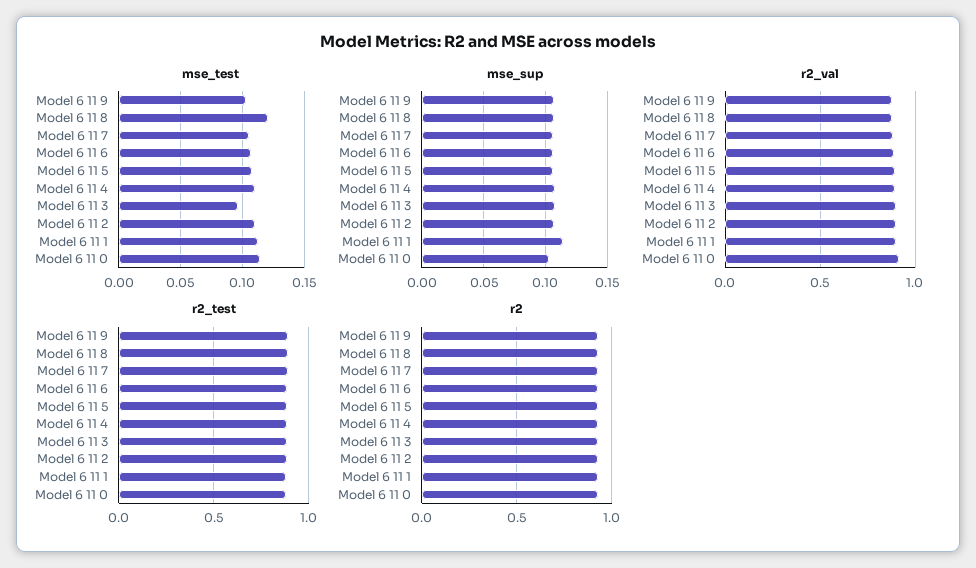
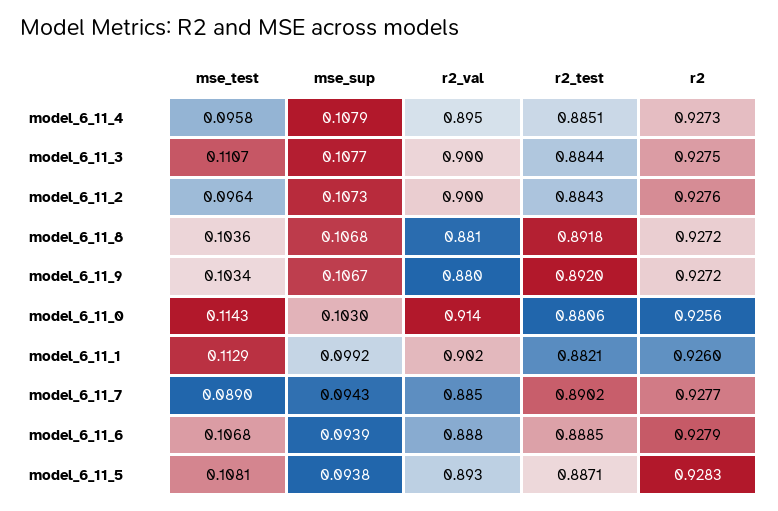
  {
    "mse_test": {
      "Model 6 11 9": 0.1034,
-     "Model 6 11 8": 0.12,
+     "Model 6 11 8": 0.1036,
-     "Model 6 11 7": 0.105,
+     "Model 6 11 7": 0.089,
      "Model 6 11 6": 0.1068,
      "Model 6 11 5": 0.1081,
-     "Model 6 11 4": 0.11,
+     "Model 6 11 4": 0.0958,
-     "Model 6 11 3": 0.095,
+     "Model 6 11 3": 0.1107,
-     "Model 6 11 2": 0.11,
+     "Model 6 11 2": 0.0964,
      "Model 6 11 1": 0.1129,
      "Model 6 11 0": 0.1143
    },
    "mse_sup": {
      "Model 6 11 9": 0.1067,
      "Model 6 11 8": 0.1068,
-     "Model 6 11 7": 0.105,
+     "Model 6 11 7": 0.0943,
-     "Model 6 11 6": 0.105,
+     "Model 6 11 6": 0.0939,
-     "Model 6 11 5": 0.105,
+     "Model 6 11 5": 0.0938,
      "Model 6 11 4": 0.1079,
      "Model 6 11 3": 0.1077,
      "Model 6 11 2": 0.1073,
-     "Model 6 11 1": 0.115,
+     "Model 6 11 1": 0.0992,
      "Model 6 11 0": 0.103
    },
    "r2_val": {
      "Model 6 11 9": 0.88,
      "Model 6 11 8": 0.881,
      "Model 6 11 7": 0.885,
      "Model 6 11 6": 0.888,
      "Model 6 11 5": 0.893,
      "Model 6 11 4": 0.895,
      "Model 6 11 3": 0.9,
      "Model 6 11 2": 0.9,
      "Model 6 11 1": 0.902,
      "Model 6 11 0": 0.914
    },
    "r2_test": {
      "Model 6 11 9": 0.892,
      "Model 6 11 8": 0.8918,
      "Model 6 11 7": 0.8902,
      "Model 6 11 6": 0.8885,
      "Model 6 11 5": 0.8871,
      "Model 6 11 4": 0.8851,
      "Model 6 11 3": 0.8844,
      "Model 6 11 2": 0.8843,
      "Model 6 11 1": 0.8821,
      "Model 6 11 0": 0.8806
    },
    "r2": {
      "Model 6 11 9": 0.9272,
      "Model 6 11 8": 0.9272,
      "Model 6 11 7": 0.9277,
      "Model 6 11 6": 0.9279,
      "Model 6 11 5": 0.9283,
      "Model 6 11 4": 0.9273,
      "Model 6 11 3": 0.9275,
      "Model 6 11 2": 0.9276,
      "Model 6 11 1": 0.926,
      "Model 6 11 0": 0.9256
    }
  }

